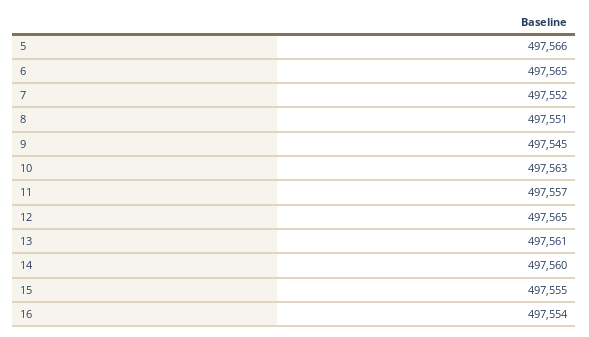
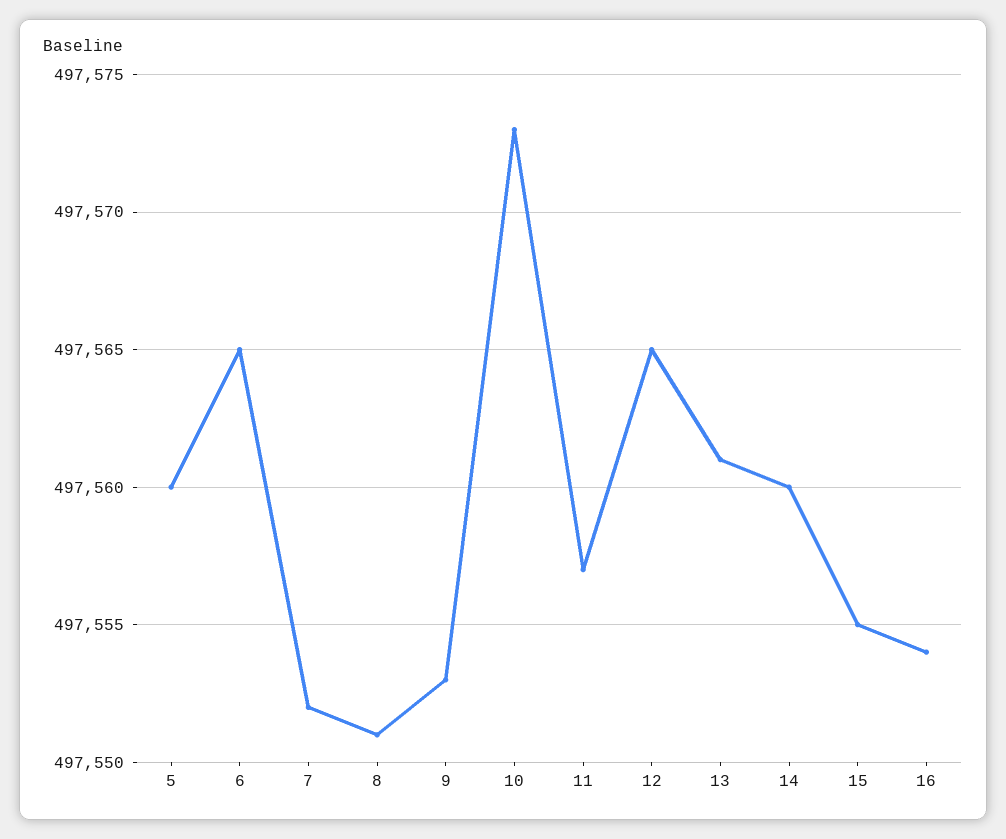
  {
-   "5": 497566,
+   "5": 497560,
    "6": 497565,
    "7": 497552,
    "8": 497551,
-   "9": 497545,
+   "9": 497553,
-   "10": 497563,
+   "10": 497573,
    "11": 497557,
    "12": 497565,
    "13": 497561,
    "14": 497560,
    "15": 497555,
    "16": 497554
  }

